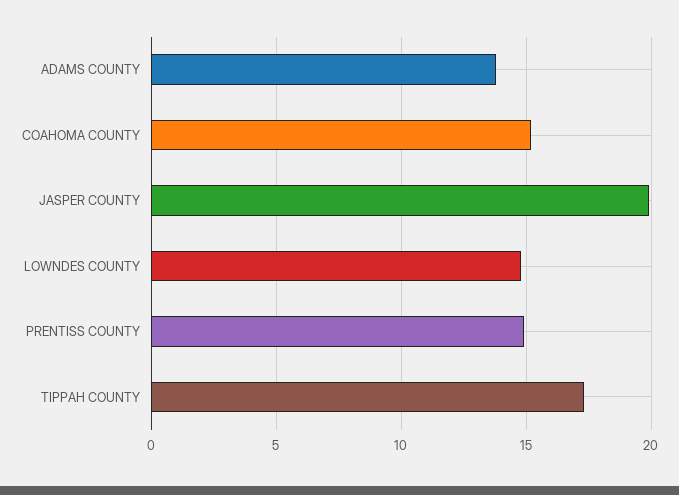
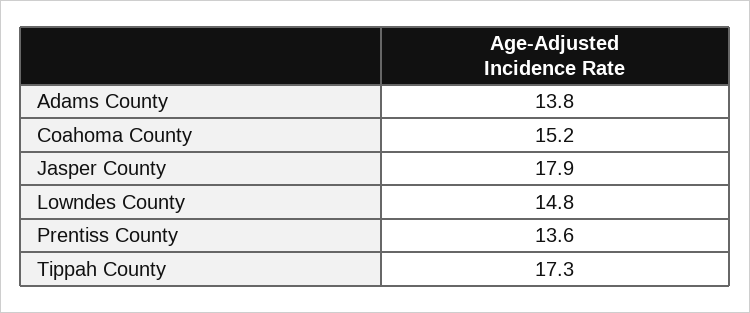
  {
    "ADAMS COUNTY": 13.8,
    "COAHOMA COUNTY": 15.2,
-   "JASPER COUNTY": 20,
+   "JASPER COUNTY": 17.9,
    "LOWNDES COUNTY": 14.8,
-   "PRENTISS COUNTY": 15,
+   "PRENTISS COUNTY": 13.6,
    "TIPPAH COUNTY": 17.3
  }

